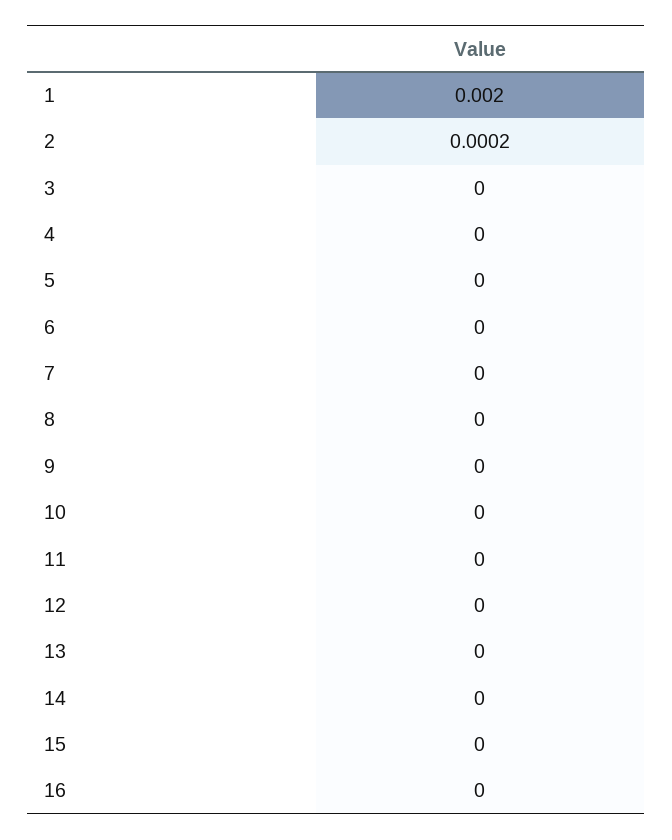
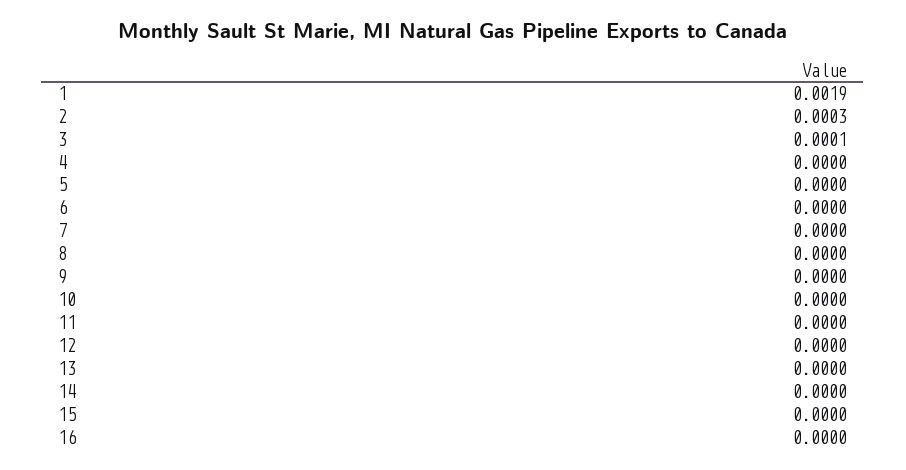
  {
-   "1": 0.002,
+   "1": 0.0019,
-   "2": 0.0002,
+   "2": 0.0003,
-   "3": 0,
+   "3": 0.0001,
    "4": 0,
    "5": 0,
    "6": 0,
    "7": 0,
    "8": 0,
    "9": 0,
    "10": 0,
    "11": 0,
    "12": 0,
    "13": 0,
    "14": 0,
    "15": 0,
    "16": 0
  }

